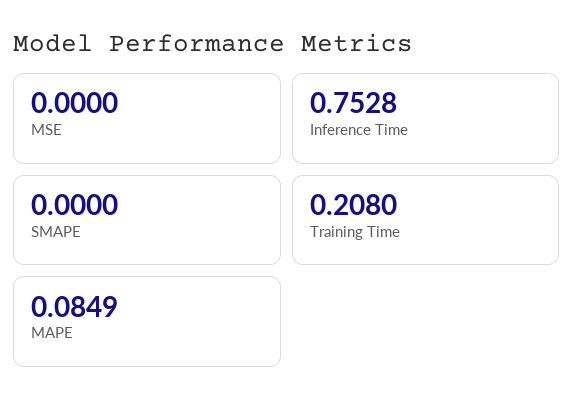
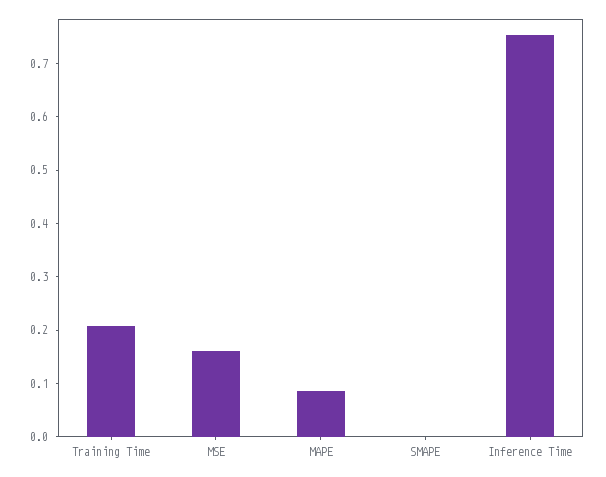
  {
-   "MSE": 0,
+   "MSE": 0.16,
    "Inference Time": 0.7528,
    "SMAPE": 0,
    "Training Time": 0.208,
    "MAPE": 0.0849
  }

